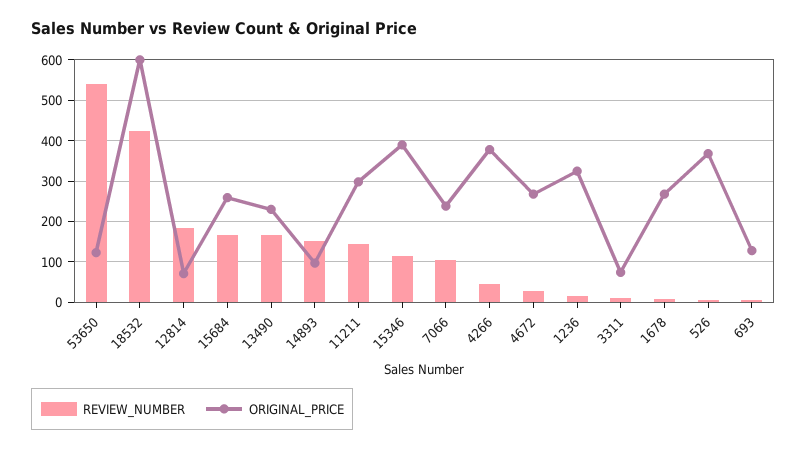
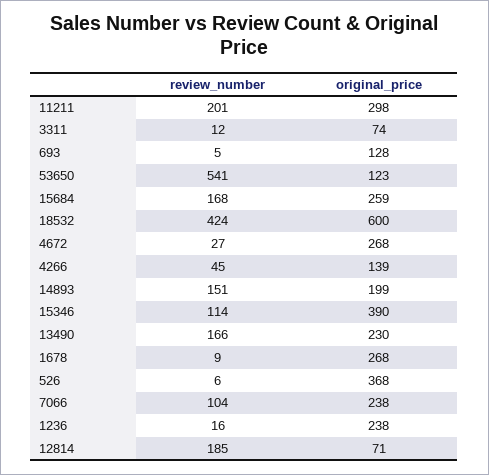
  {
    "REVIEW_NUMBER": {
      "53650": 541,
      "18532": 424,
      "12814": 185,
      "15684": 168,
      "13490": 166,
      "14893": 151,
-     "11211": 140,
+     "11211": 201,
      "15346": 114,
      "7066": 104,
      "4266": 45,
      "4672": 27,
      "1236": 16,
      "3311": 12,
      "1678": 9,
      "526": 6,
      "693": 5
    },
    "ORIGINAL_PRICE": {
      "53650": 123,
      "18532": 600,
      "12814": 71,
      "15684": 259,
      "13490": 230,
-     "14893": 100,
+     "14893": 199,
      "11211": 298,
      "15346": 390,
      "7066": 238,
-     "4266": 380,
+     "4266": 139,
      "4672": 268,
-     "1236": 320,
+     "1236": 238,
      "3311": 74,
      "1678": 268,
      "526": 368,
      "693": 128
    }
  }

